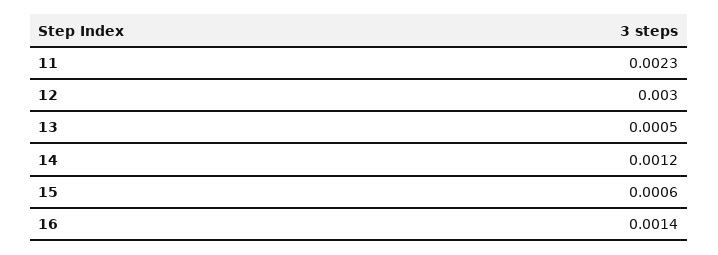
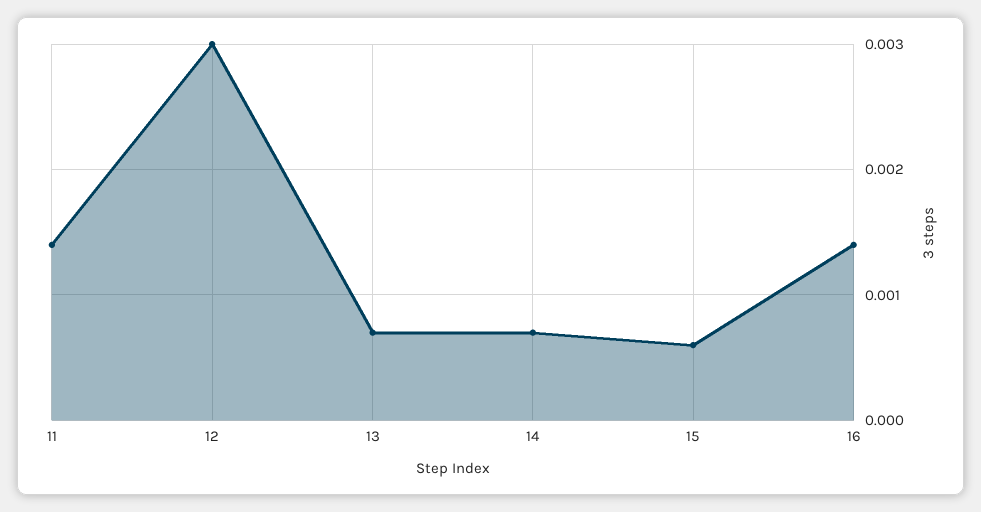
  {
-   "11": 0.0023,
+   "11": 0.0014,
    "12": 0.003,
-   "13": 0.0005,
+   "13": 0.0007,
-   "14": 0.0012,
+   "14": 0.0007,
    "15": 0.0006,
    "16": 0.0014
  }

